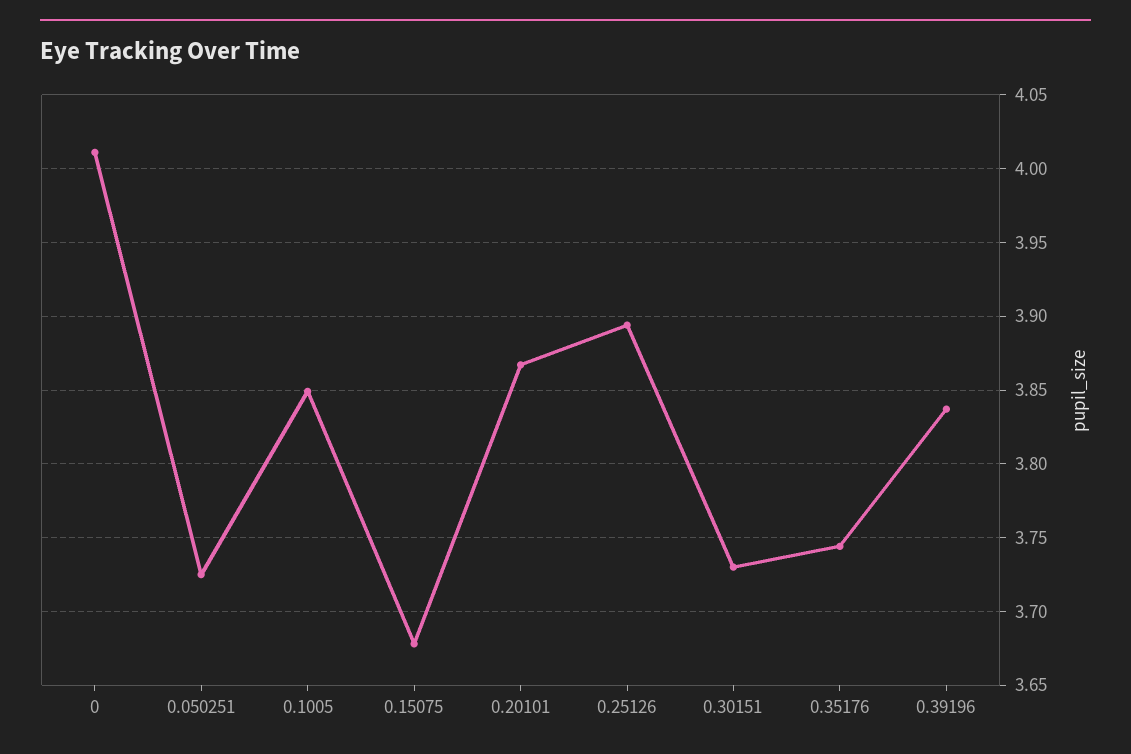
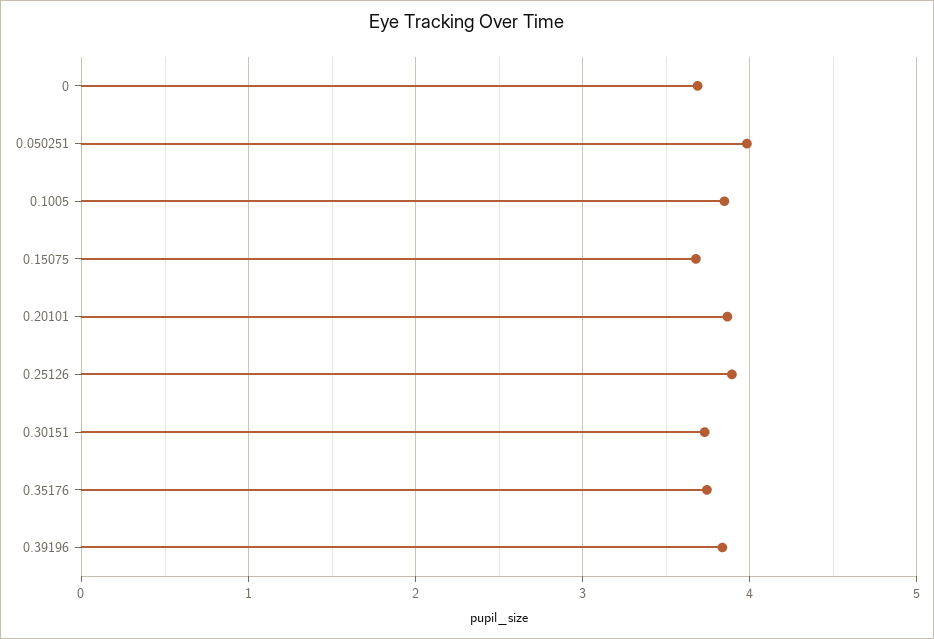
  {
-   "0": 4.01,
+   "0": 3.7,
-   "0.050251": 3.725,
+   "0.050251": 4,
    "0.1005": 3.85,
    "0.15075": 3.68,
    "0.20101": 3.865,
    "0.25126": 3.895,
    "0.30151": 3.73,
    "0.35176": 3.745,
    "0.39196": 3.835
  }

